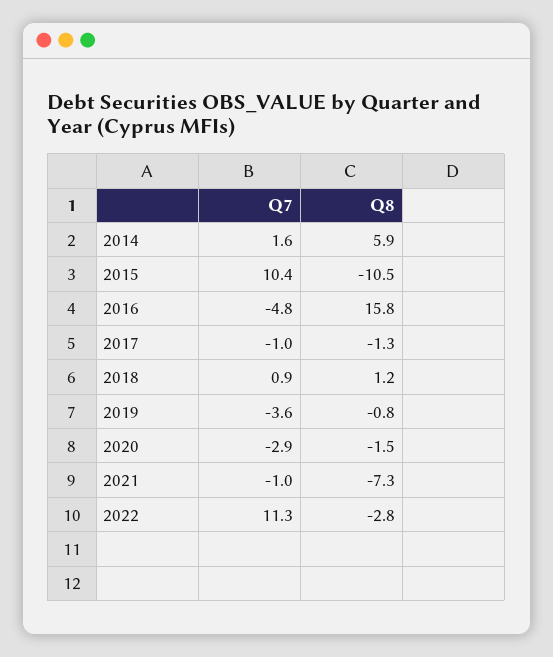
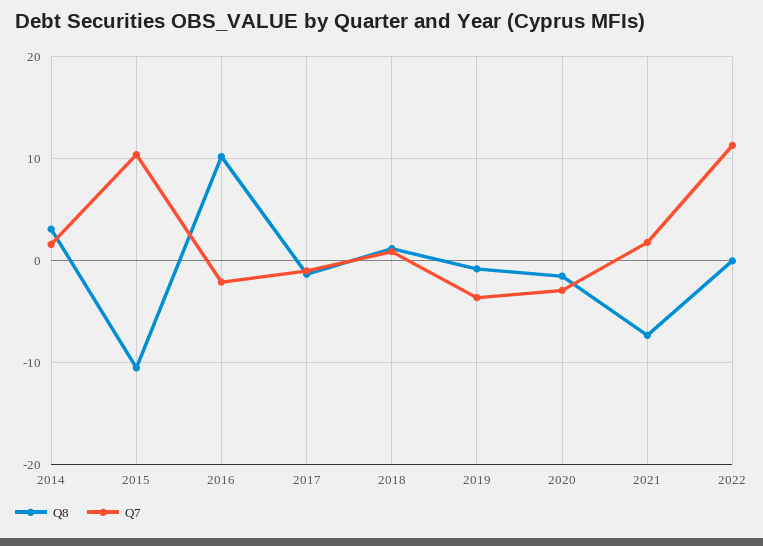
  {
    "Q7": {
      "2014": 1.6,
      "2015": 10.4,
-     "2016": -4.8,
+     "2016": -2,
      "2017": -1,
      "2018": 0.9,
      "2019": -3.6,
      "2020": -2.9,
-     "2021": -1,
+     "2021": 2,
      "2022": 11.3
    },
    "Q8": {
-     "2014": 5.9,
+     "2014": 3,
      "2015": -10.5,
-     "2016": 15.8,
+     "2016": 10,
      "2017": -1.3,
      "2018": 1.2,
      "2019": -0.8,
      "2020": -1.5,
      "2021": -7.3,
-     "2022": -2.8
+     "2022": 0
    }
  }

